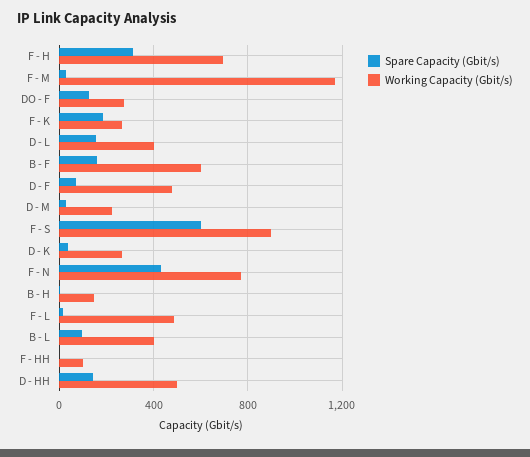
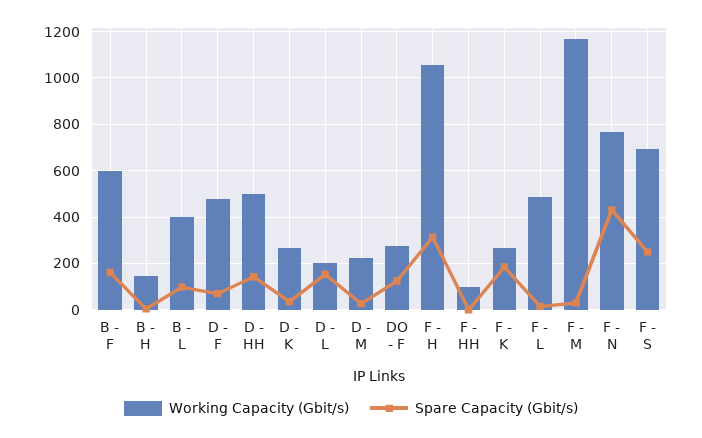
  {
    "Spare Capacity (Gbit/s)": {
      "F - H": 300,
      "F - M": 50,
      "DO - F": 100,
      "F - K": 200,
      "D - L": 150,
      "B - F": 150,
      "D - F": 50,
      "D - M": 50,
-     "F - S": 600,
+     "F - S": 250,
      "D - K": 50,
      "F - N": 450,
      "B - H": 0,
      "F - L": 0,
      "B - L": 100,
      "F - HH": 0,
      "D - HH": 150
    },
    "Working Capacity (Gbit/s)": {
-     "F - H": 700,
+     "F - H": 1050,
      "F - M": 1150,
      "DO - F": 300,
      "F - K": 250,
-     "D - L": 400,
+     "D - L": 200,
      "B - F": 600,
      "D - F": 500,
      "D - M": 200,
-     "F - S": 900,
+     "F - S": 700,
      "D - K": 250,
      "F - N": 750,
      "B - H": 150,
      "F - L": 500,
      "B - L": 400,
      "F - HH": 100,
      "D - HH": 500
    }
  }

